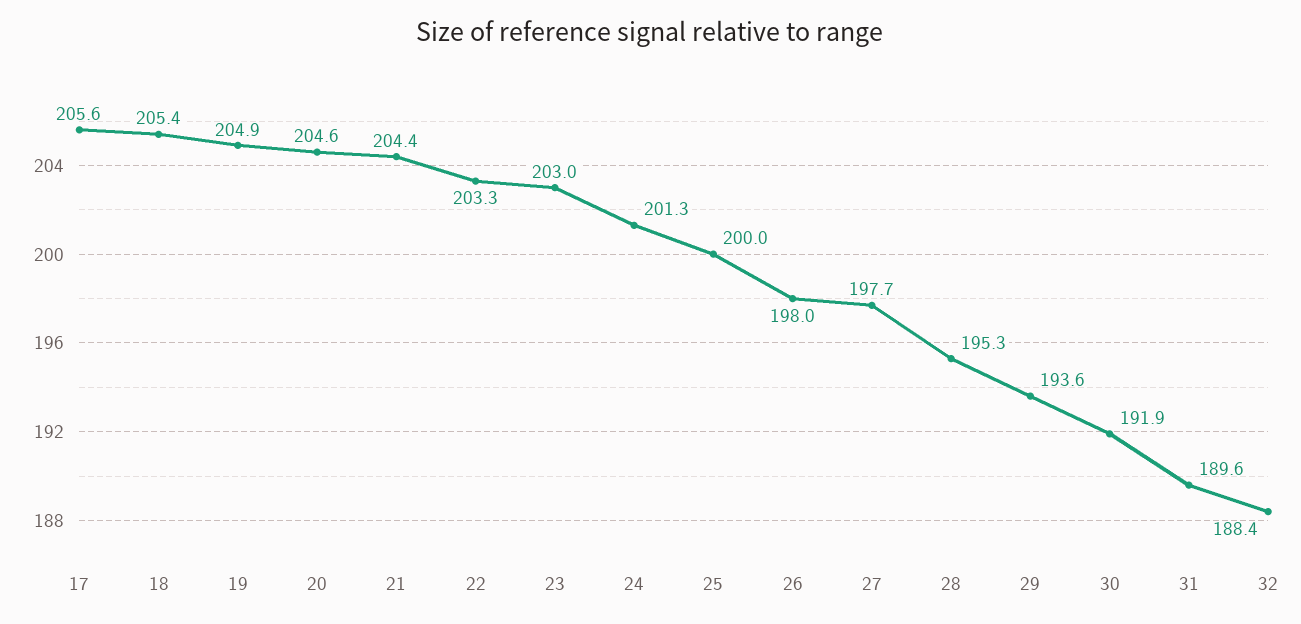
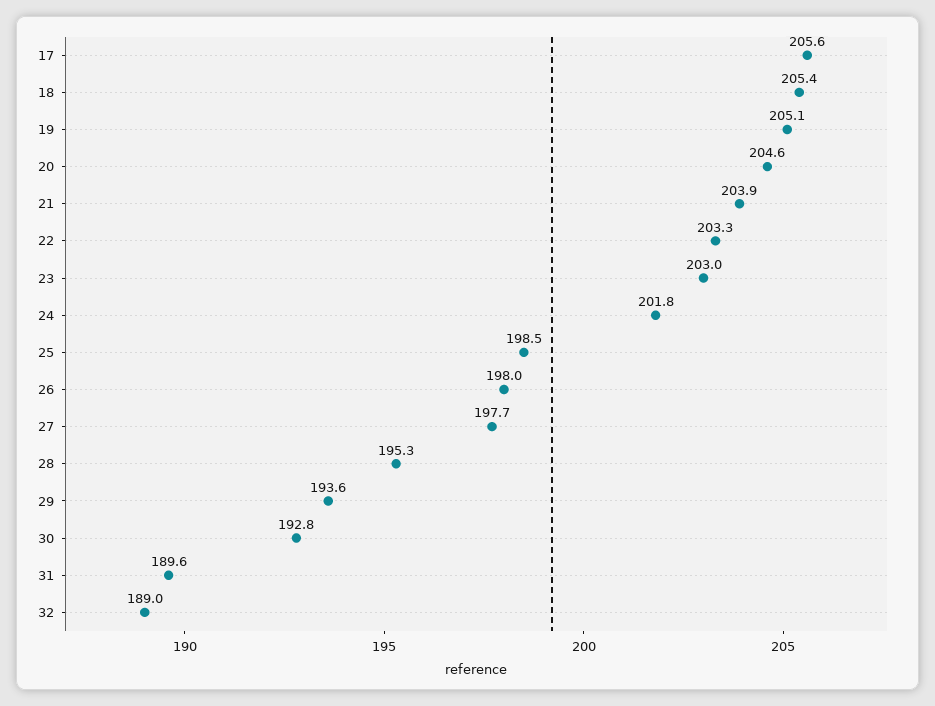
  {
    "17": 205.6,
    "18": 205.4,
-   "19": 204.9,
+   "19": 205.1,
    "20": 204.6,
-   "21": 204.4,
+   "21": 203.9,
    "22": 203.3,
    "23": 203,
-   "24": 201.3,
+   "24": 201.8,
-   "25": 200,
+   "25": 198.5,
    "26": 198,
    "27": 197.7,
    "28": 195.3,
    "29": 193.6,
-   "30": 191.9,
+   "30": 192.8,
    "31": 189.6,
-   "32": 188.4
+   "32": 189
  }

